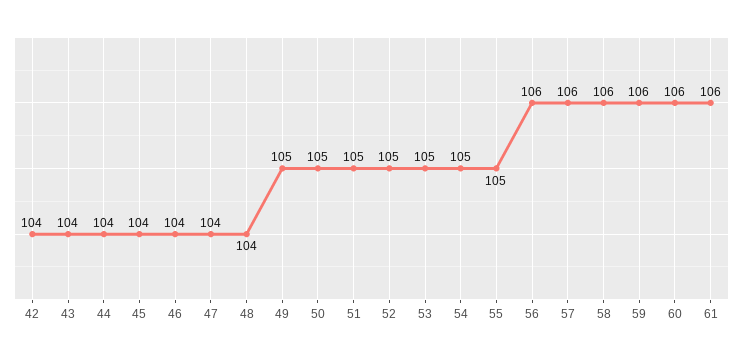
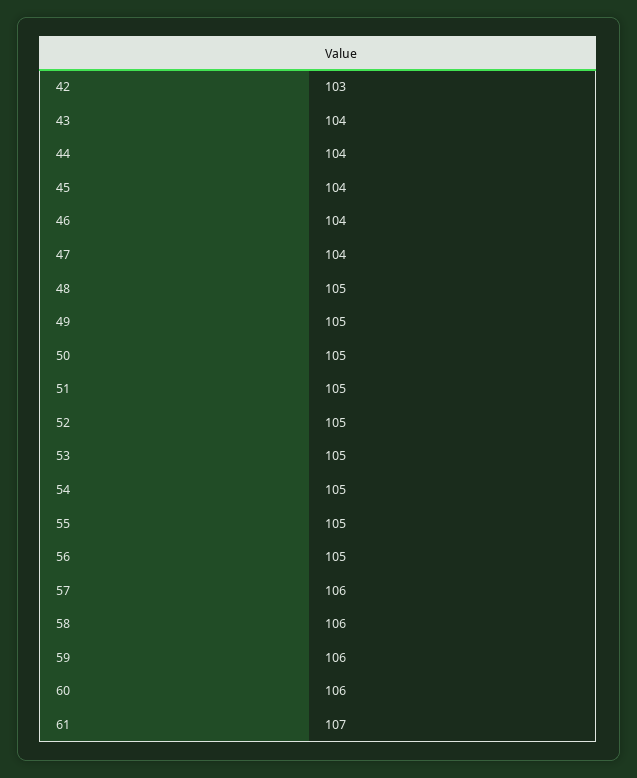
  {
-   "42": 104,
+   "42": 103,
    "43": 104,
    "44": 104,
    "45": 104,
    "46": 104,
    "47": 104,
-   "48": 104,
+   "48": 105,
    "49": 105,
    "50": 105,
    "51": 105,
    "52": 105,
    "53": 105,
    "54": 105,
    "55": 105,
-   "56": 106,
+   "56": 105,
    "57": 106,
    "58": 106,
    "59": 106,
    "60": 106,
-   "61": 106
+   "61": 107
  }

